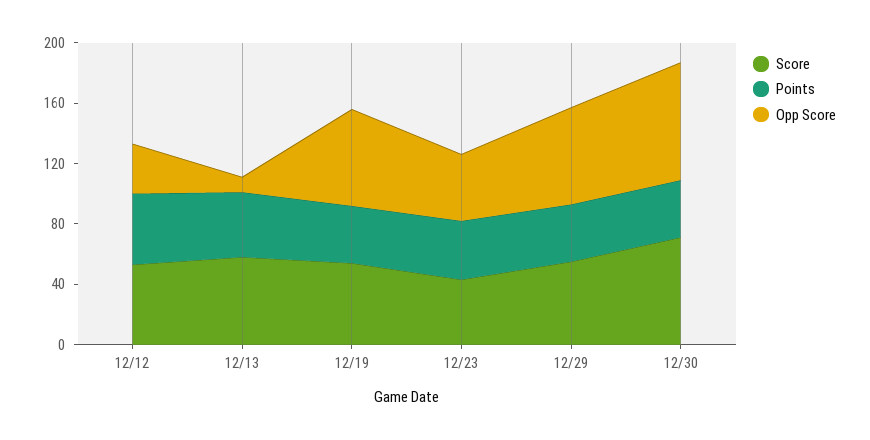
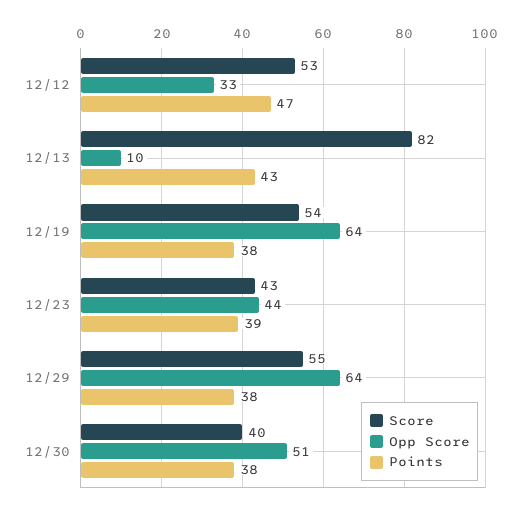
  {
    "Score": {
      "12/12": 53,
-     "12/13": 60,
+     "12/13": 82,
      "12/19": 54,
      "12/23": 43,
      "12/29": 55,
-     "12/30": 70
+     "12/30": 40
    },
    "Points": {
      "12/12": 47,
      "12/13": 43,
      "12/19": 38,
      "12/23": 39,
      "12/29": 38,
      "12/30": 38
    },
    "Opp Score": {
      "12/12": 33,
      "12/13": 10,
      "12/19": 64,
      "12/23": 44,
      "12/29": 64,
-     "12/30": 80
+     "12/30": 51
    }
  }

